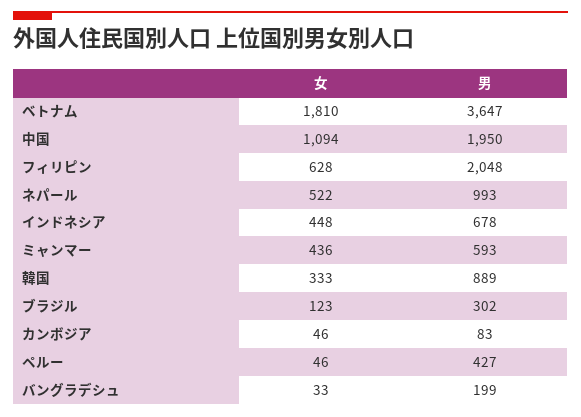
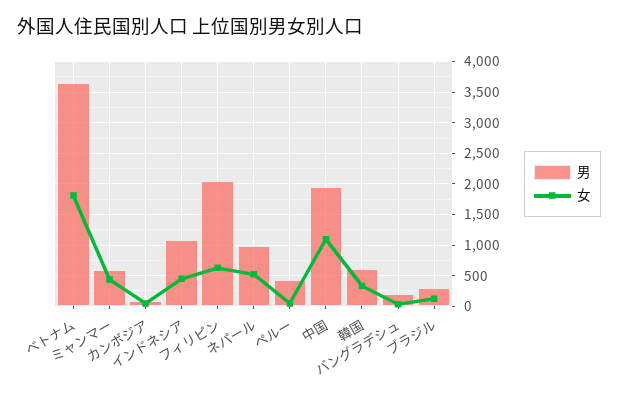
  {
    "女": {
      "ベトナム": 1810,
      "中国": 1094,
      "フィリピン": 628,
      "ネパール": 522,
      "インドネシア": 448,
      "ミャンマー": 436,
      "韓国": 333,
      "ブラジル": 123,
      "カンボジア": 46,
      "ペルー": 46,
      "バングラデシュ": 33
    },
    "男": {
      "ベトナム": 3647,
      "中国": 1950,
      "フィリピン": 2048,
      "ネパール": 993,
-     "インドネシア": 678,
+     "インドネシア": 1100,
      "ミャンマー": 593,
-     "韓国": 889,
+     "韓国": 600,
      "ブラジル": 302,
      "カンボジア": 83,
      "ペルー": 427,
      "バングラデシュ": 199
    }
  }

